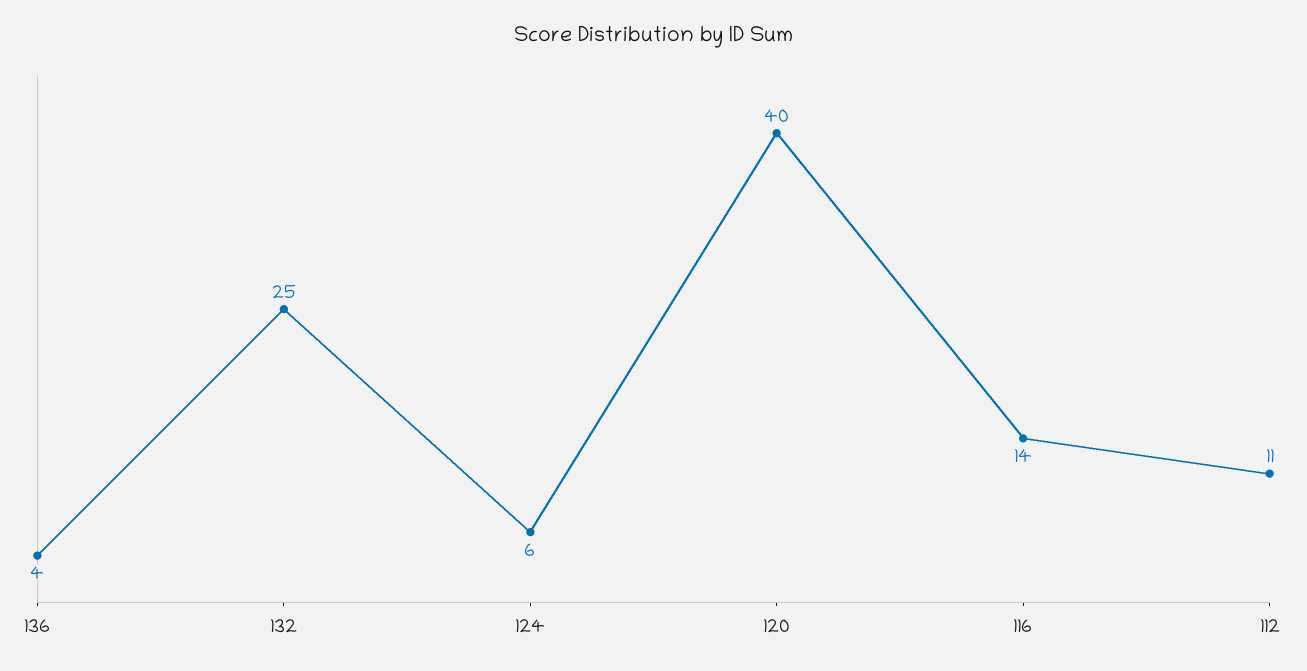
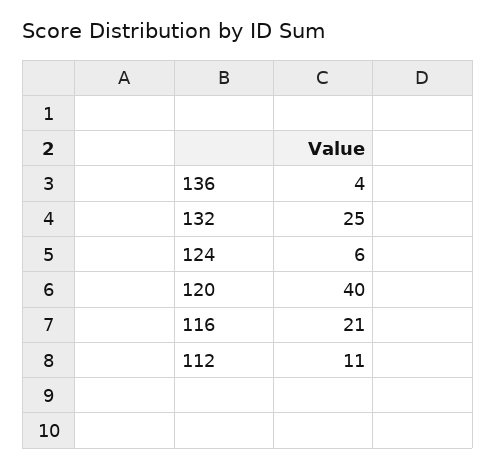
  {
    "136": 4,
    "132": 25,
    "124": 6,
    "120": 40,
-   "116": 14,
+   "116": 21,
    "112": 11
  }

